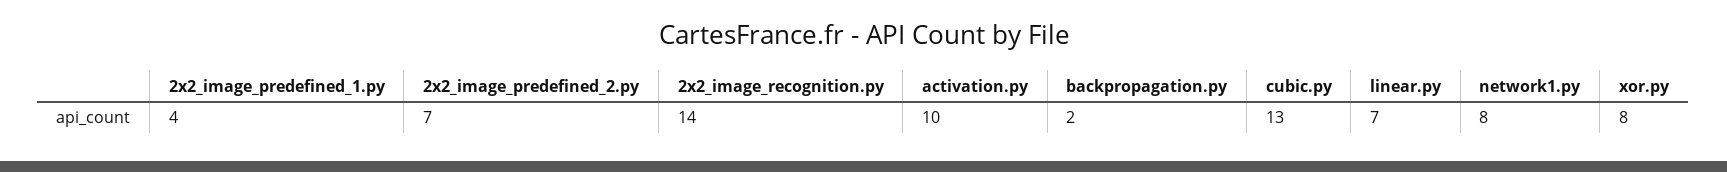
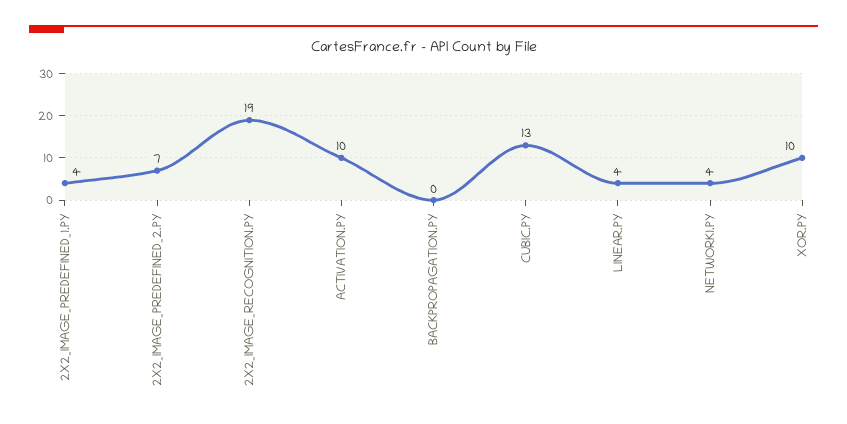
  {
    "2x2_image_predefined_1.py": 4,
    "2x2_image_predefined_2.py": 7,
-   "2x2_image_recognition.py": 14,
+   "2x2_image_recognition.py": 19,
    "activation.py": 10,
-   "backpropagation.py": 2,
+   "backpropagation.py": 0,
    "cubic.py": 13,
-   "linear.py": 7,
+   "linear.py": 4,
-   "network1.py": 8,
+   "network1.py": 4,
-   "xor.py": 8
+   "xor.py": 10
  }

